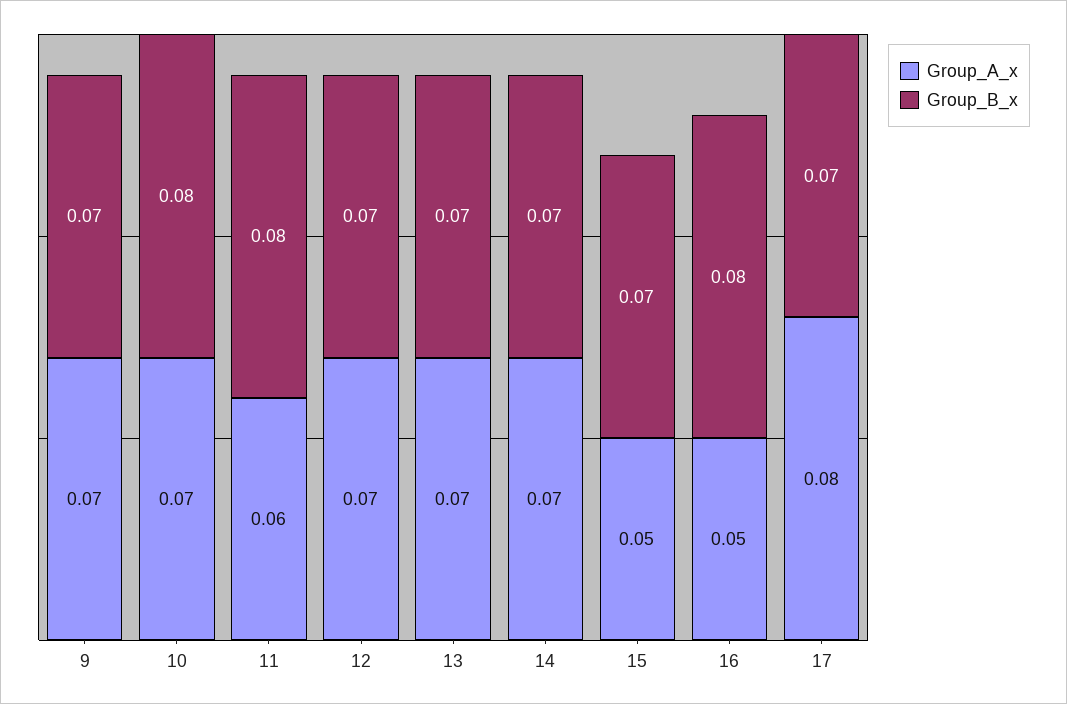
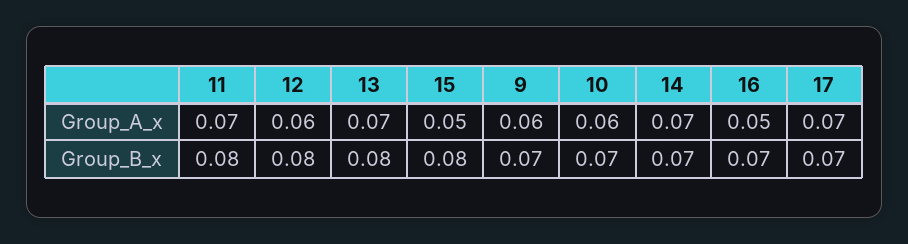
  {
    "Group_A_x": {
-     "9": 0.07,
+     "9": 0.06,
-     "10": 0.07,
+     "10": 0.06,
-     "11": 0.06,
+     "11": 0.07,
-     "12": 0.07,
+     "12": 0.06,
      "13": 0.07,
      "14": 0.07,
      "15": 0.05,
      "16": 0.05,
-     "17": 0.08
+     "17": 0.07
    },
    "Group_B_x": {
      "9": 0.07,
-     "10": 0.08,
+     "10": 0.07,
      "11": 0.08,
-     "12": 0.07,
+     "12": 0.08,
-     "13": 0.07,
+     "13": 0.08,
      "14": 0.07,
-     "15": 0.07,
+     "15": 0.08,
-     "16": 0.08,
+     "16": 0.07,
      "17": 0.07
    }
  }

